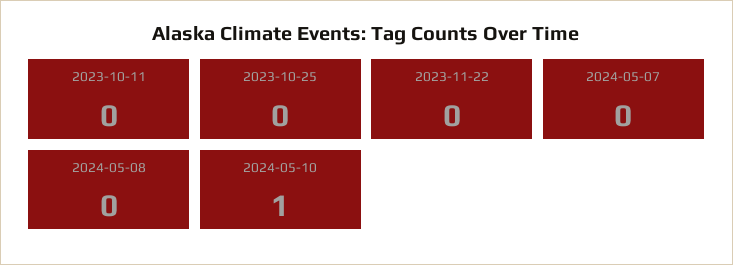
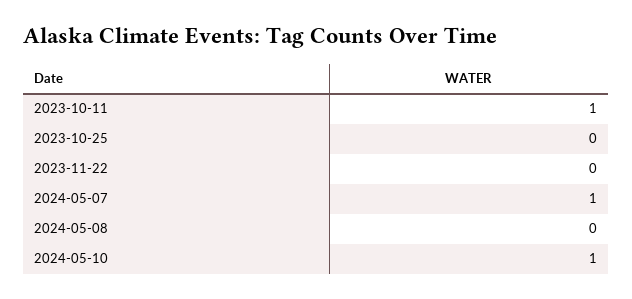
  {
-   "2023-10-11": 0,
+   "2023-10-11": 1,
    "2023-10-25": 0,
    "2023-11-22": 0,
-   "2024-05-07": 0,
+   "2024-05-07": 1,
    "2024-05-08": 0,
    "2024-05-10": 1
  }

